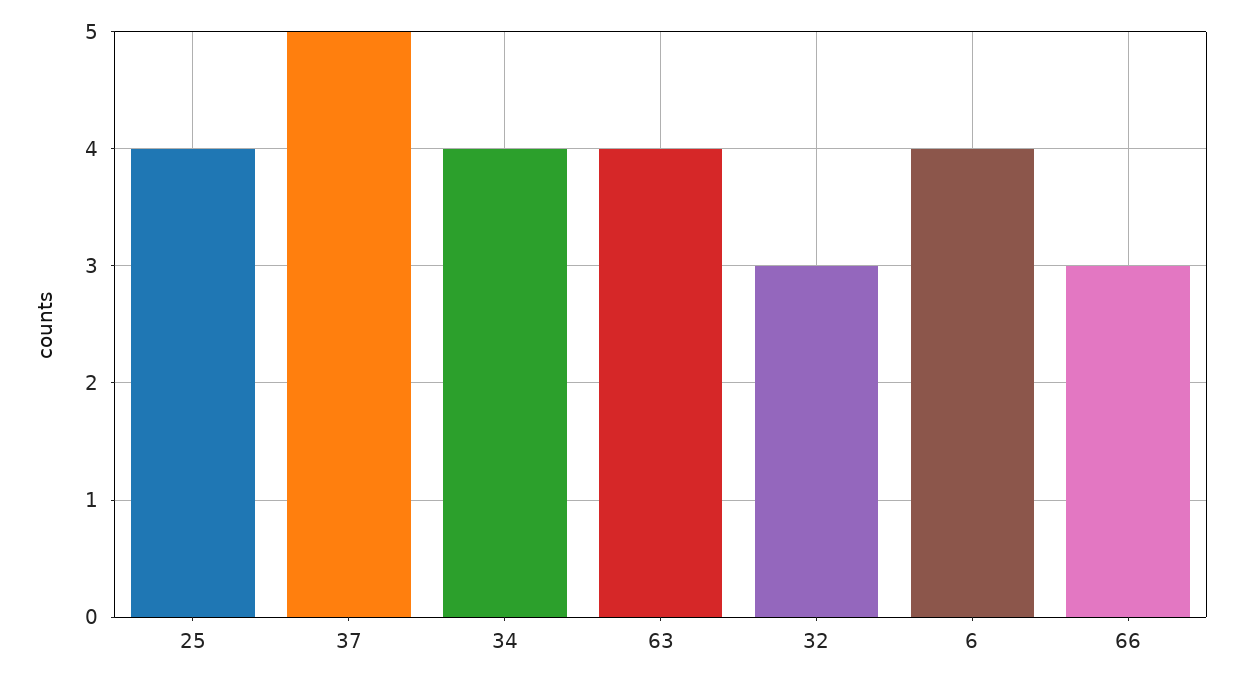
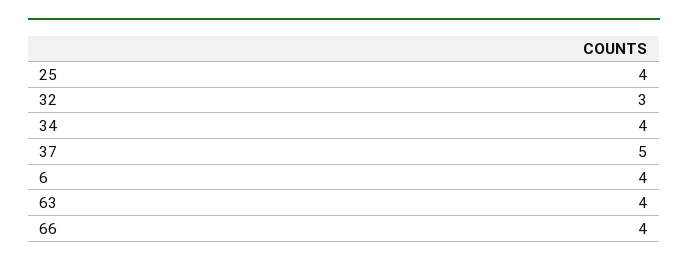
  {
    "25": 4,
    "37": 5,
    "34": 4,
    "63": 4,
    "32": 3,
    "6": 4,
-   "66": 3
+   "66": 4
  }

